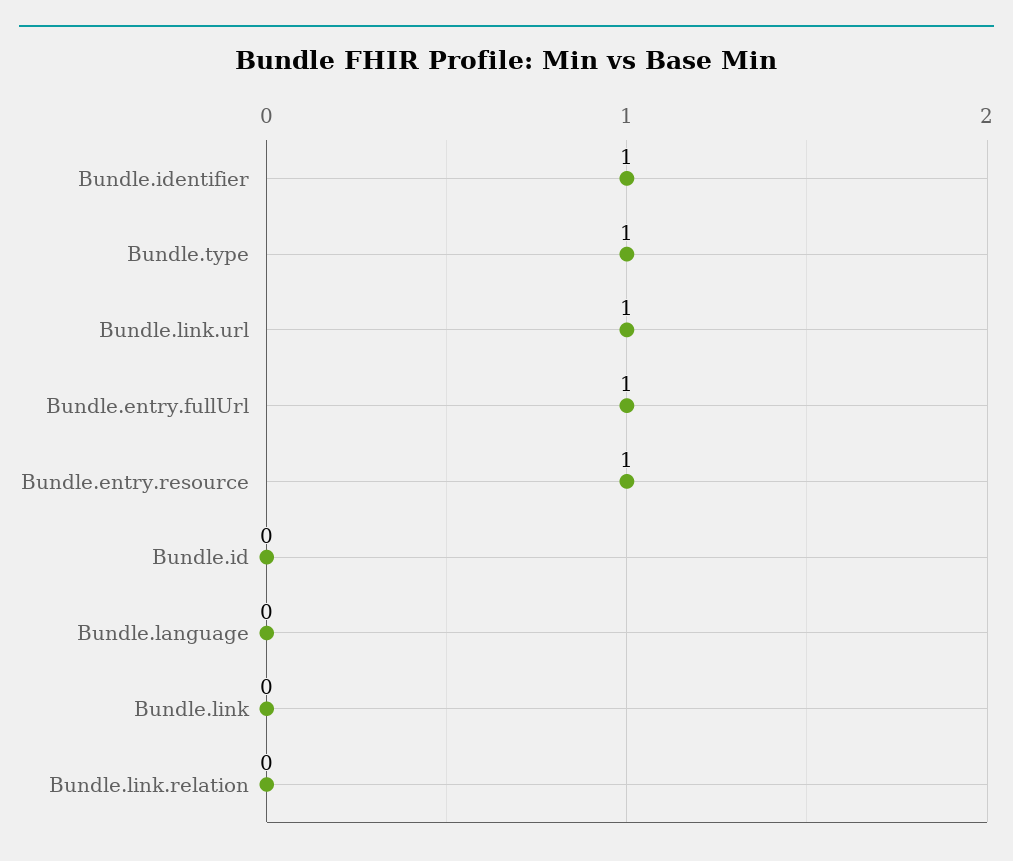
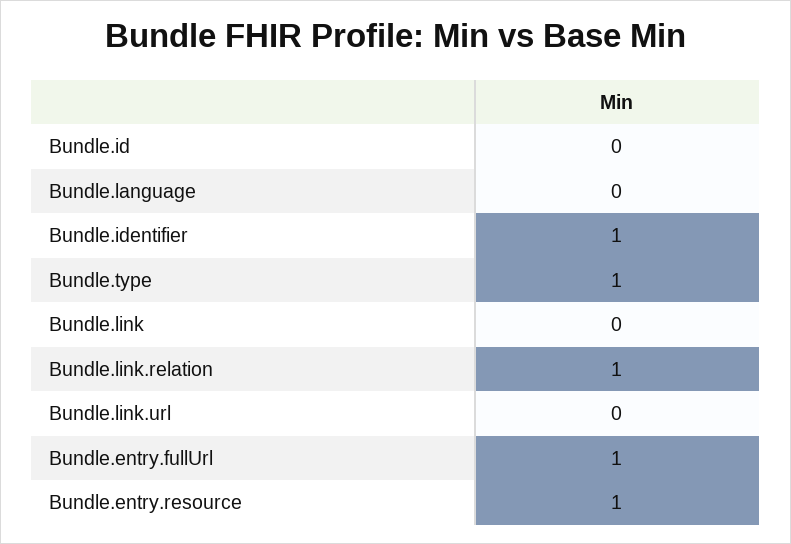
  {
    "Bundle.identifier": 1,
    "Bundle.type": 1,
-   "Bundle.link.url": 1,
+   "Bundle.link.url": 0,
    "Bundle.entry.fullUrl": 1,
    "Bundle.entry.resource": 1,
    "Bundle.id": 0,
    "Bundle.language": 0,
    "Bundle.link": 0,
-   "Bundle.link.relation": 0
+   "Bundle.link.relation": 1
  }

